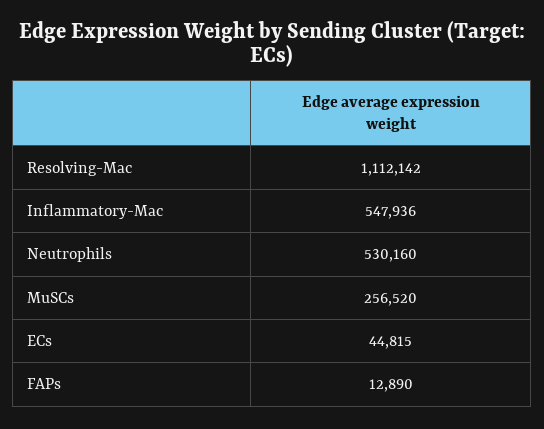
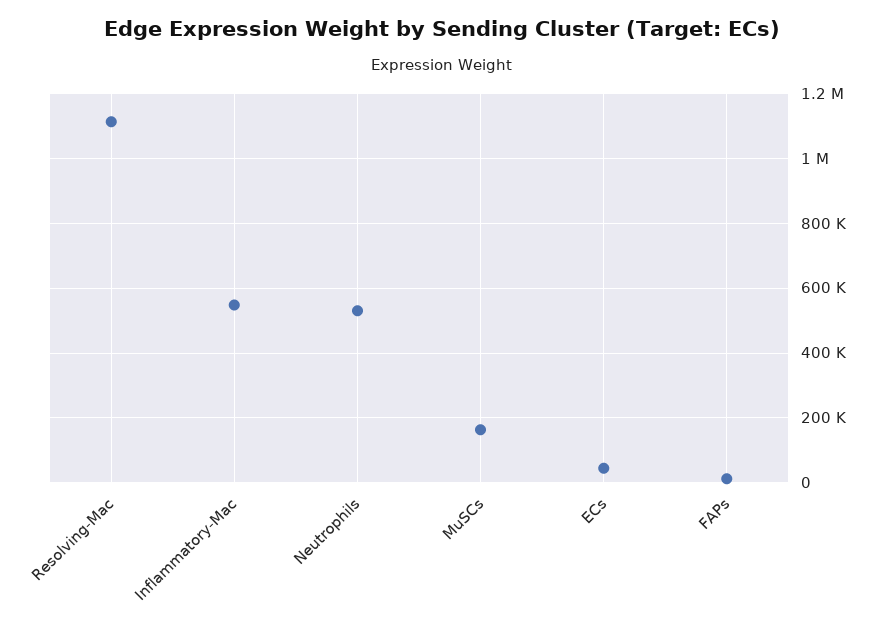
  {
    "Resolving-Mac": 1112142,
    "Inflammatory-Mac": 547936,
    "Neutrophils": 530160,
-   "MuSCs": 256520,
+   "MuSCs": 160000,
    "ECs": 44815,
    "FAPs": 12890
  }

